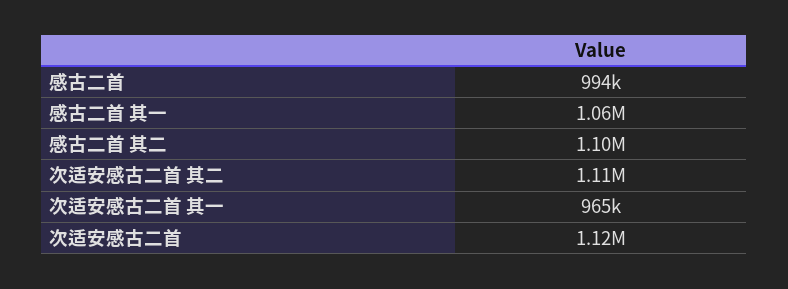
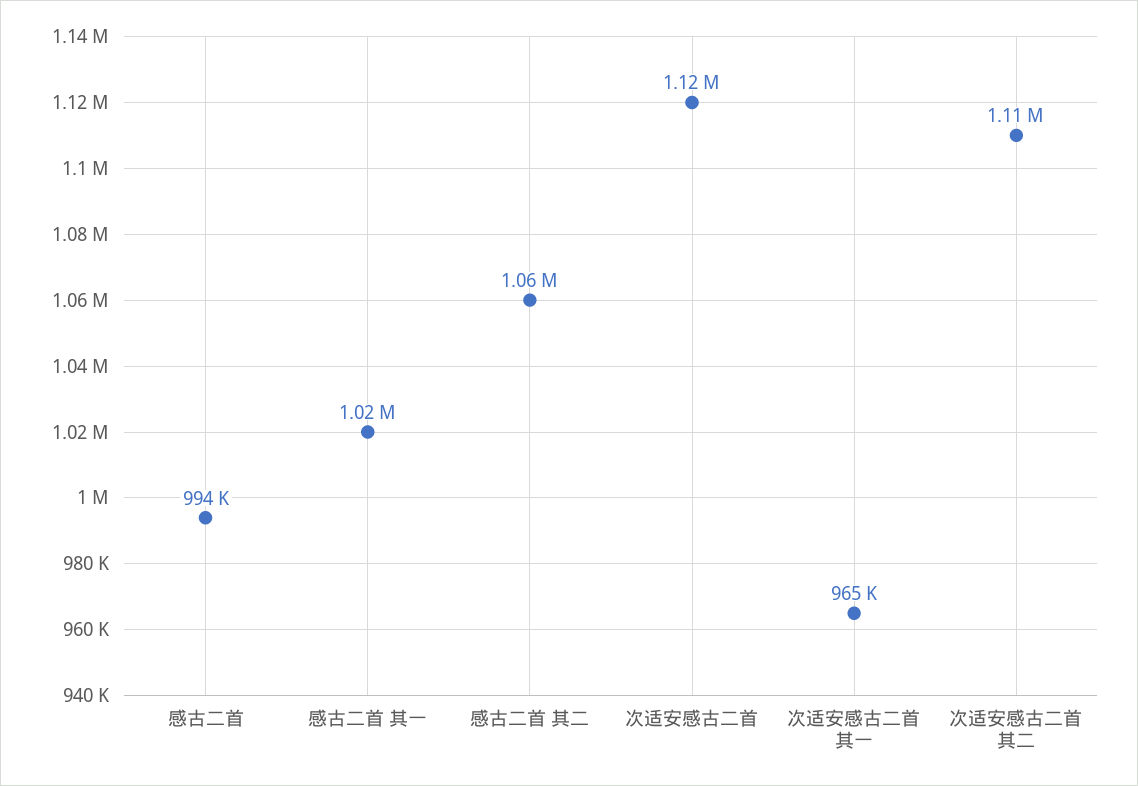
  {
    "感古二首": 994000,
-   "感古二首 其一": 1060000,
+   "感古二首 其一": 1020000,
-   "感古二首 其二": 1100000,
+   "感古二首 其二": 1060000,
    "次适安感古二首 其二": 1110000,
    "次适安感古二首 其一": 965000,
    "次适安感古二首": 1120000
  }

